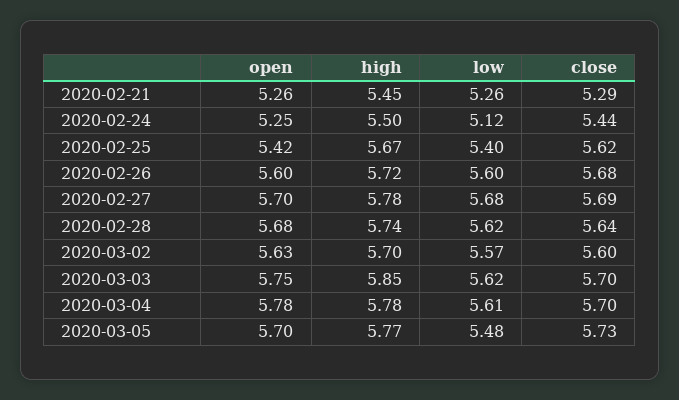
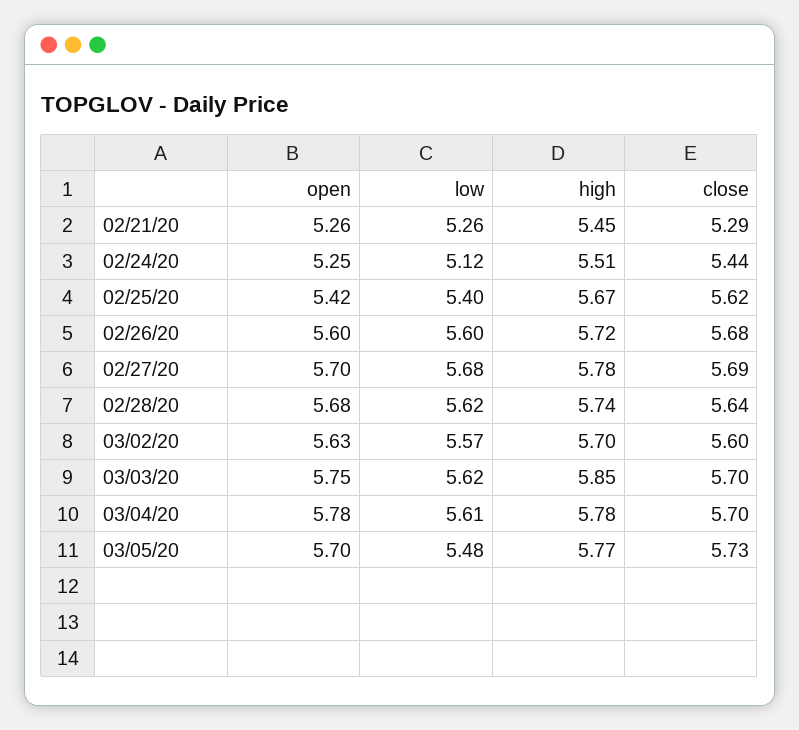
  {
    "open": {
      "2020-02-21": 5.26,
      "2020-02-24": 5.25,
      "2020-02-25": 5.42,
      "2020-02-26": 5.6,
      "2020-02-27": 5.7,
      "2020-02-28": 5.68,
      "2020-03-02": 5.63,
      "2020-03-03": 5.75,
      "2020-03-04": 5.78,
      "2020-03-05": 5.7
    },
    "high": {
      "2020-02-21": 5.45,
-     "2020-02-24": 5.5,
+     "2020-02-24": 5.51,
      "2020-02-25": 5.67,
      "2020-02-26": 5.72,
      "2020-02-27": 5.78,
      "2020-02-28": 5.74,
      "2020-03-02": 5.7,
      "2020-03-03": 5.85,
      "2020-03-04": 5.78,
      "2020-03-05": 5.77
    },
    "low": {
      "2020-02-21": 5.26,
      "2020-02-24": 5.12,
      "2020-02-25": 5.4,
      "2020-02-26": 5.6,
      "2020-02-27": 5.68,
      "2020-02-28": 5.62,
      "2020-03-02": 5.57,
      "2020-03-03": 5.62,
      "2020-03-04": 5.61,
      "2020-03-05": 5.48
    },
    "close": {
      "2020-02-21": 5.29,
      "2020-02-24": 5.44,
      "2020-02-25": 5.62,
      "2020-02-26": 5.68,
      "2020-02-27": 5.69,
      "2020-02-28": 5.64,
      "2020-03-02": 5.6,
      "2020-03-03": 5.7,
      "2020-03-04": 5.7,
      "2020-03-05": 5.73
    }
  }

